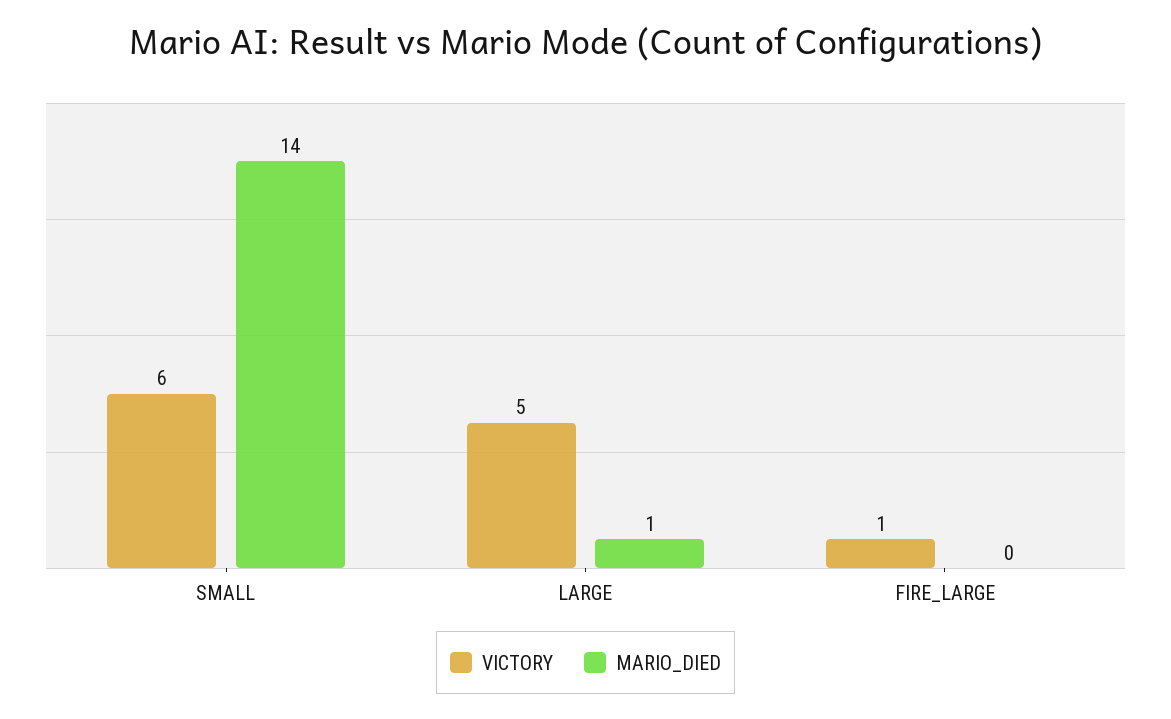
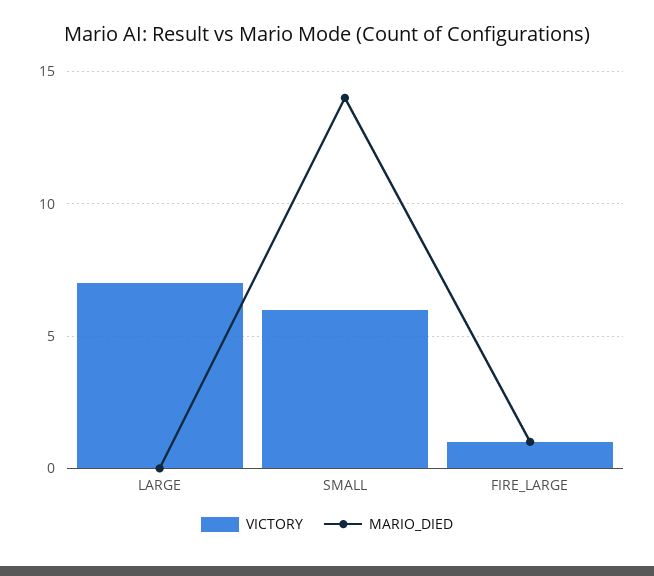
  {
    "VICTORY": {
      "SMALL": 6,
-     "LARGE": 5,
+     "LARGE": 7,
      "FIRE_LARGE": 1
    },
    "MARIO_DIED": {
      "SMALL": 14,
-     "LARGE": 1,
+     "LARGE": 0,
-     "FIRE_LARGE": 0
+     "FIRE_LARGE": 1
    }
  }

